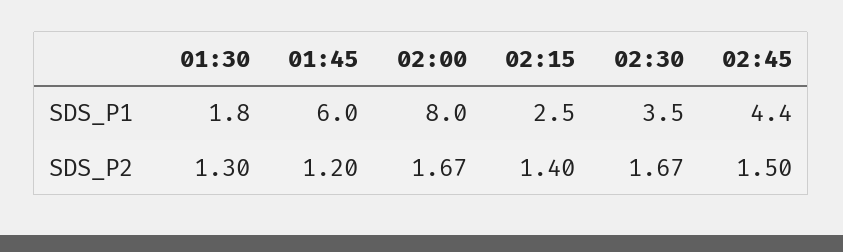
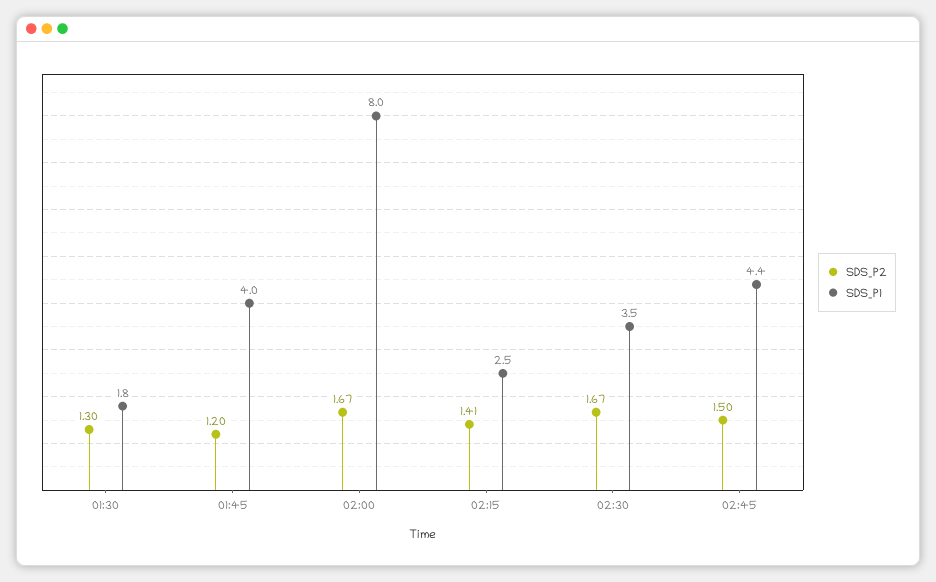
  {
    "SDS_P1": {
      "01:30": 1.8,
-     "01:45": 6,
+     "01:45": 4,
      "02:00": 8,
      "02:15": 2.5,
      "02:30": 3.5,
      "02:45": 4.4
    },
    "SDS_P2": {
      "01:30": 1.3,
      "01:45": 1.2,
      "02:00": 1.67,
-     "02:15": 1.4,
+     "02:15": 1.41,
      "02:30": 1.67,
      "02:45": 1.5
    }
  }

